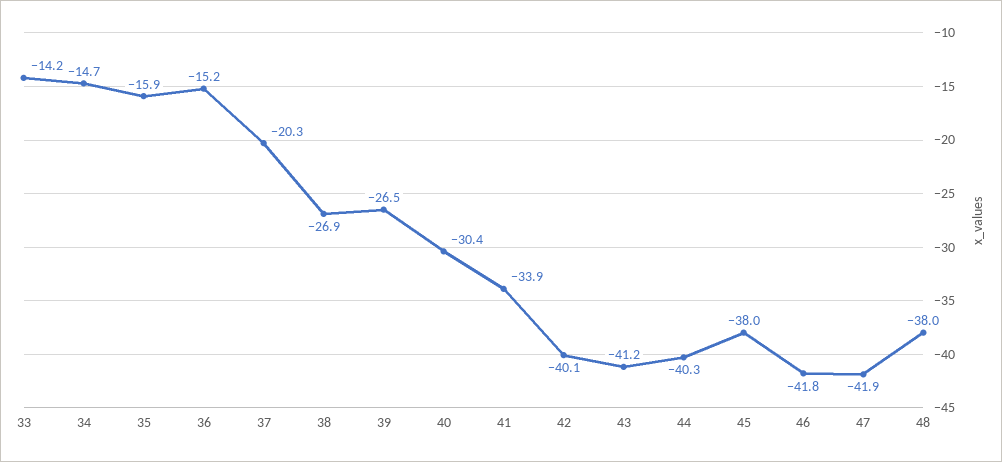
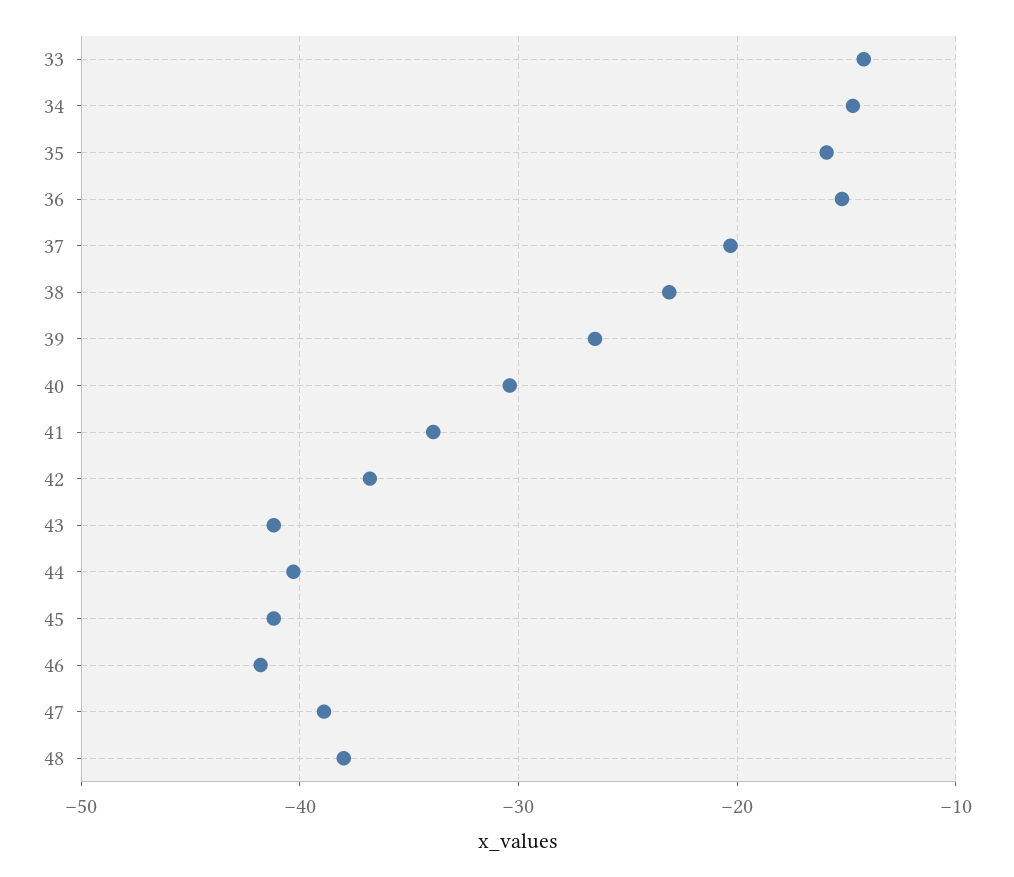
  {
    "33": -14.2,
    "34": -14.7,
    "35": -15.9,
    "36": -15.2,
    "37": -20.3,
-   "38": -26.9,
+   "38": -23,
    "39": -26.5,
    "40": -30.4,
    "41": -33.9,
-   "42": -40.1,
+   "42": -37,
    "43": -41.2,
    "44": -40.3,
-   "45": -38,
+   "45": -41,
    "46": -41.8,
-   "47": -41.9,
+   "47": -39,
    "48": -38
  }

